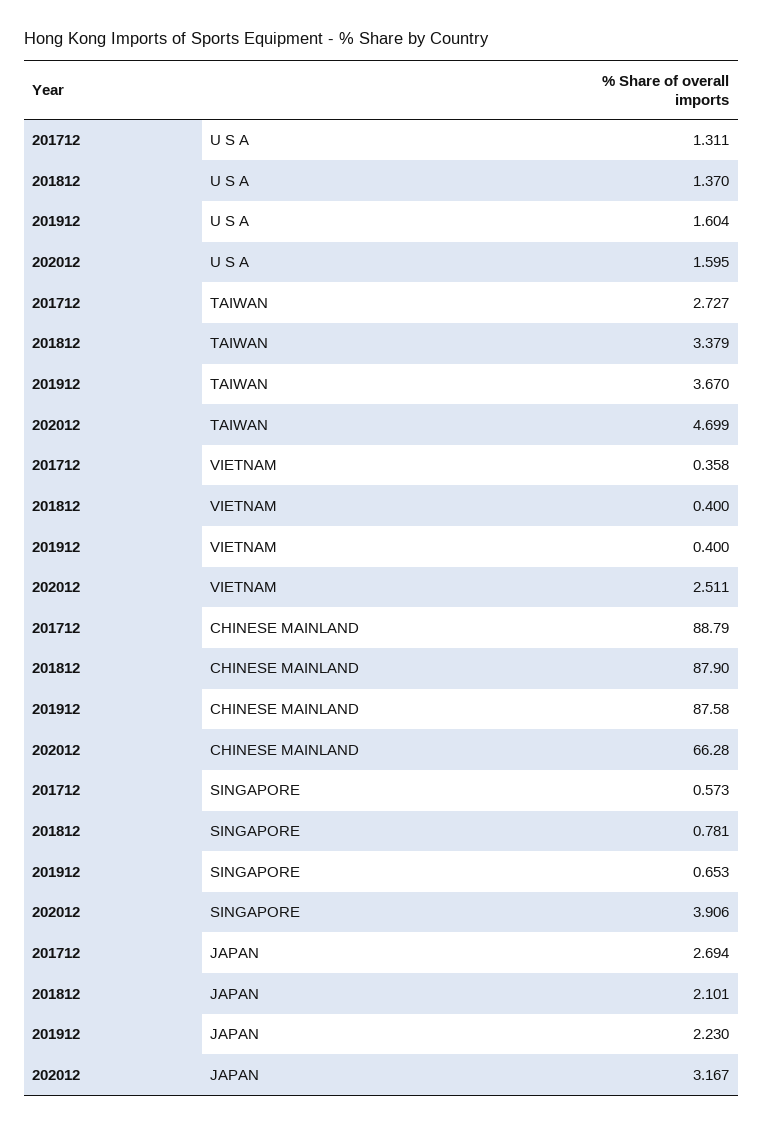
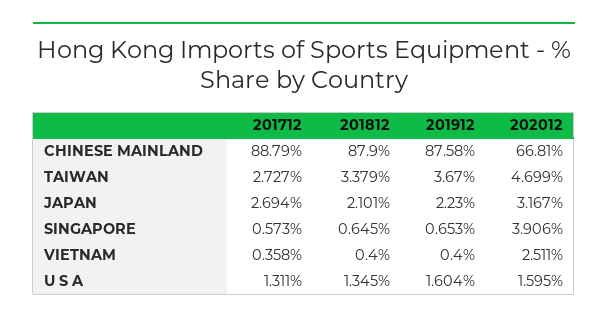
  {
    "201712": {
      "U S A": 1.311,
      "TAIWAN": 2.727,
      "VIETNAM": 0.358,
      "CHINESE MAINLAND": 88.79,
      "SINGAPORE": 0.573,
      "JAPAN": 2.694
    },
    "201812": {
-     "U S A": 1.37,
+     "U S A": 1.345,
      "TAIWAN": 3.379,
      "VIETNAM": 0.4,
      "CHINESE MAINLAND": 87.9,
-     "SINGAPORE": 0.781,
+     "SINGAPORE": 0.645,
      "JAPAN": 2.101
    },
    "201912": {
      "U S A": 1.604,
      "TAIWAN": 3.67,
      "VIETNAM": 0.4,
      "CHINESE MAINLAND": 87.58,
      "SINGAPORE": 0.653,
      "JAPAN": 2.23
    },
    "202012": {
      "U S A": 1.595,
      "TAIWAN": 4.699,
      "VIETNAM": 2.511,
-     "CHINESE MAINLAND": 66.28,
+     "CHINESE MAINLAND": 66.81,
      "SINGAPORE": 3.906,
      "JAPAN": 3.167
    }
  }

